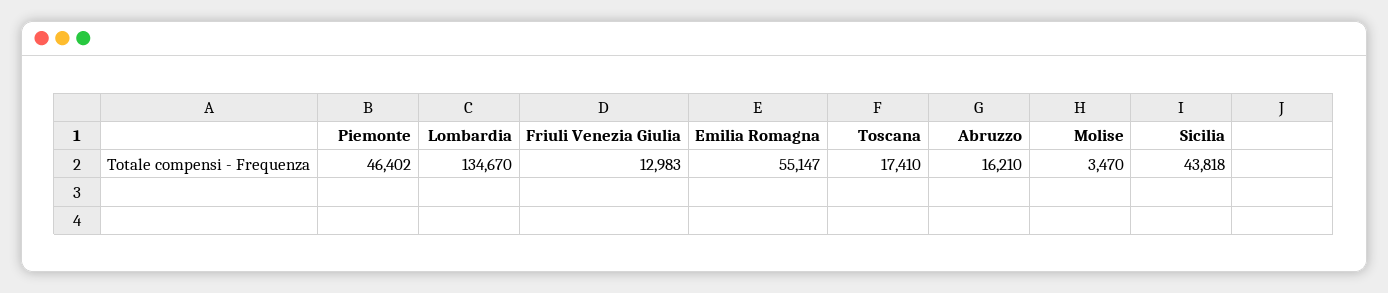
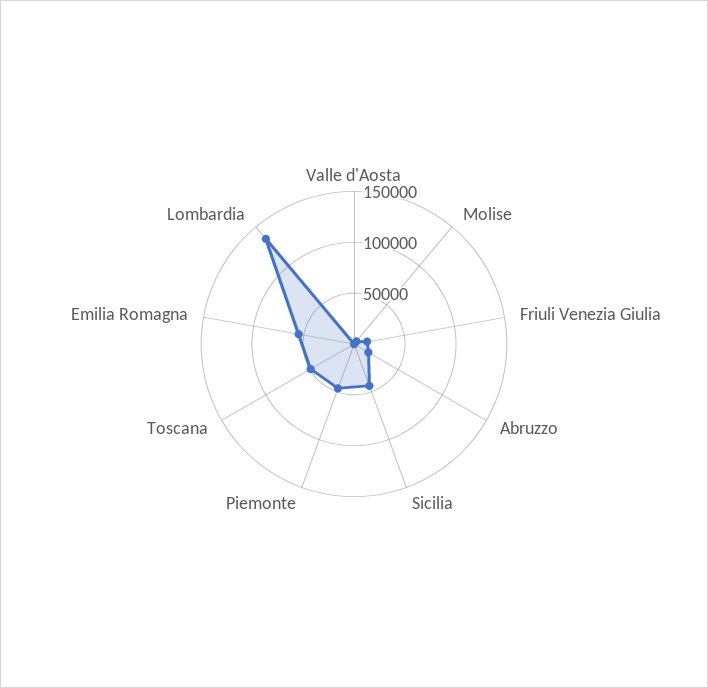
  {
    "Piemonte": 46402,
    "Lombardia": 134670,
    "Friuli Venezia Giulia": 12983,
    "Emilia Romagna": 55147,
-   "Toscana": 17410,
+   "Toscana": 50000,
    "Abruzzo": 16210,
    "Molise": 3470,
-   "Sicilia": 43818
+   "Sicilia": 43818,
+   "Valle d'Aosta": 0
  }

